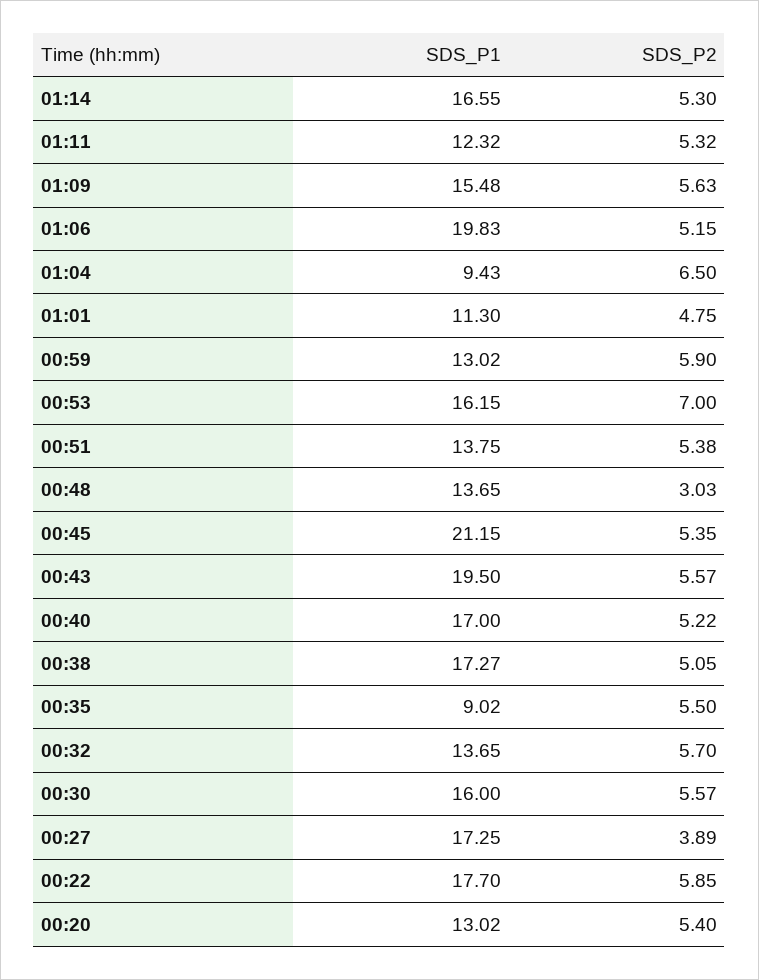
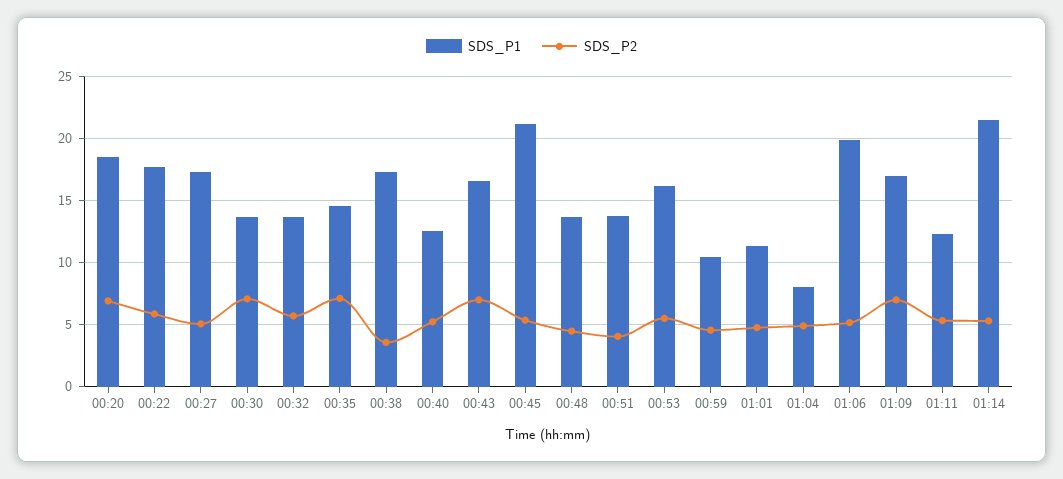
  {
    "SDS_P1": {
-     "01:14": 16.55,
+     "01:14": 21.5,
      "01:11": 12.32,
-     "01:09": 15.48,
+     "01:09": 17,
      "01:06": 19.83,
-     "01:04": 9.43,
+     "01:04": 8,
      "01:01": 11.3,
-     "00:59": 13.02,
+     "00:59": 10.5,
      "00:53": 16.15,
      "00:51": 13.75,
      "00:48": 13.65,
      "00:45": 21.15,
-     "00:43": 19.5,
+     "00:43": 16.5,
-     "00:40": 17,
+     "00:40": 12.5,
      "00:38": 17.27,
-     "00:35": 9.02,
+     "00:35": 14.5,
      "00:32": 13.65,
-     "00:30": 16,
+     "00:30": 13.5,
      "00:27": 17.25,
      "00:22": 17.7,
-     "00:20": 13.02
+     "00:20": 18.5
    },
    "SDS_P2": {
      "01:14": 5.3,
      "01:11": 5.32,
-     "01:09": 5.63,
+     "01:09": 7,
      "01:06": 5.15,
-     "01:04": 6.5,
+     "01:04": 5,
      "01:01": 4.75,
-     "00:59": 5.9,
+     "00:59": 4.5,
-     "00:53": 7,
+     "00:53": 5.5,
-     "00:51": 5.38,
+     "00:51": 4,
-     "00:48": 3.03,
+     "00:48": 4.5,
      "00:45": 5.35,
-     "00:43": 5.57,
+     "00:43": 7,
      "00:40": 5.22,
-     "00:38": 5.05,
+     "00:38": 3.5,
-     "00:35": 5.5,
+     "00:35": 7,
      "00:32": 5.7,
-     "00:30": 5.57,
+     "00:30": 7,
-     "00:27": 3.89,
+     "00:27": 5,
      "00:22": 5.85,
-     "00:20": 5.4
+     "00:20": 7
    }
  }

